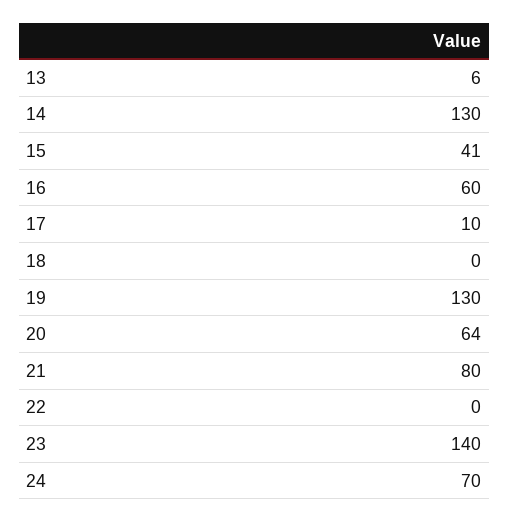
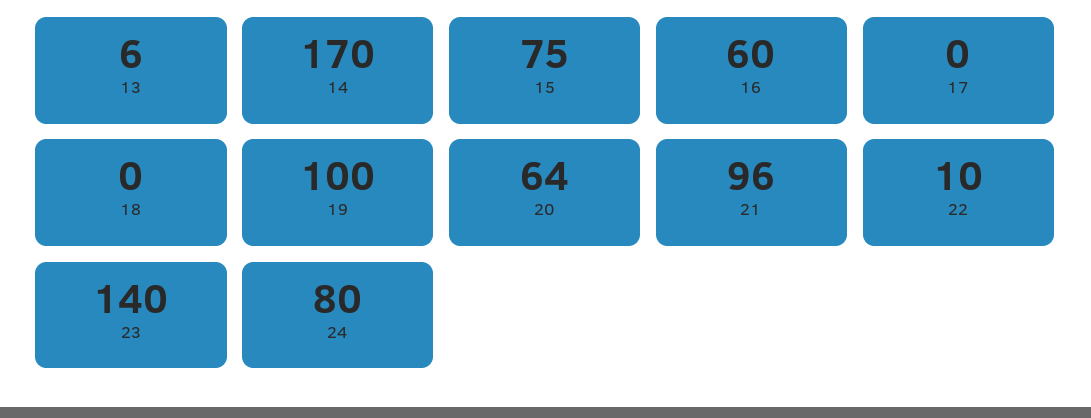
  {
    "13": 6,
-   "14": 130,
+   "14": 170,
-   "15": 41,
+   "15": 75,
    "16": 60,
-   "17": 10,
+   "17": 0,
    "18": 0,
-   "19": 130,
+   "19": 100,
    "20": 64,
-   "21": 80,
+   "21": 96,
-   "22": 0,
+   "22": 10,
    "23": 140,
-   "24": 70
+   "24": 80
  }

